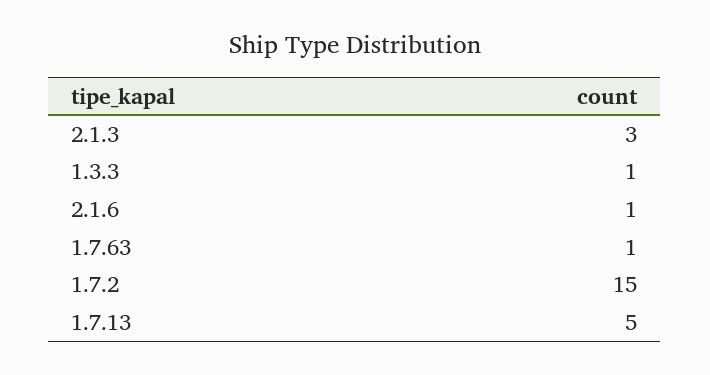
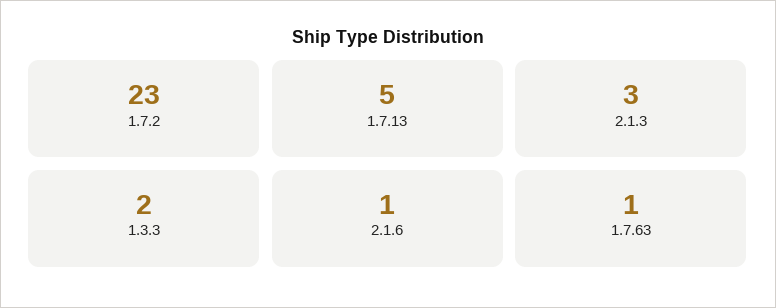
  {
    "2.1.3": 3,
-   "1.3.3": 1,
+   "1.3.3": 2,
    "2.1.6": 1,
    "1.7.63": 1,
-   "1.7.2": 15,
+   "1.7.2": 23,
    "1.7.13": 5
  }

